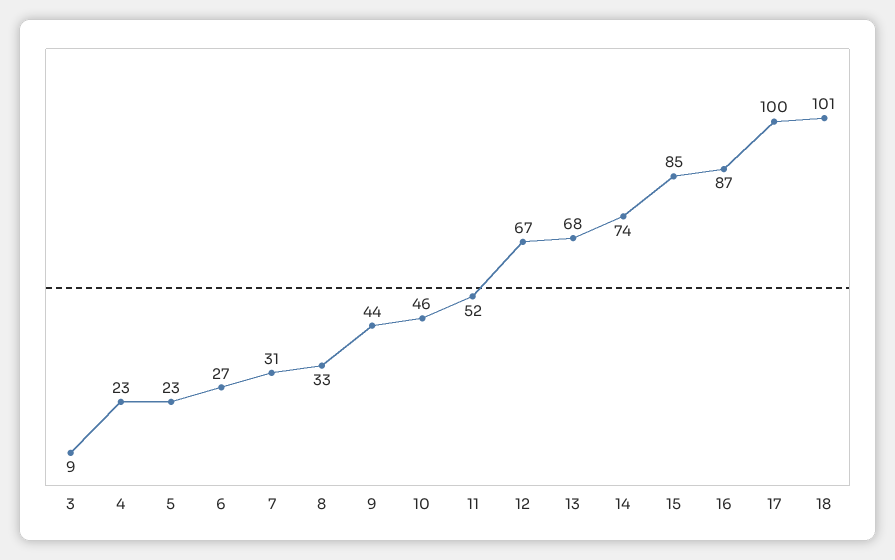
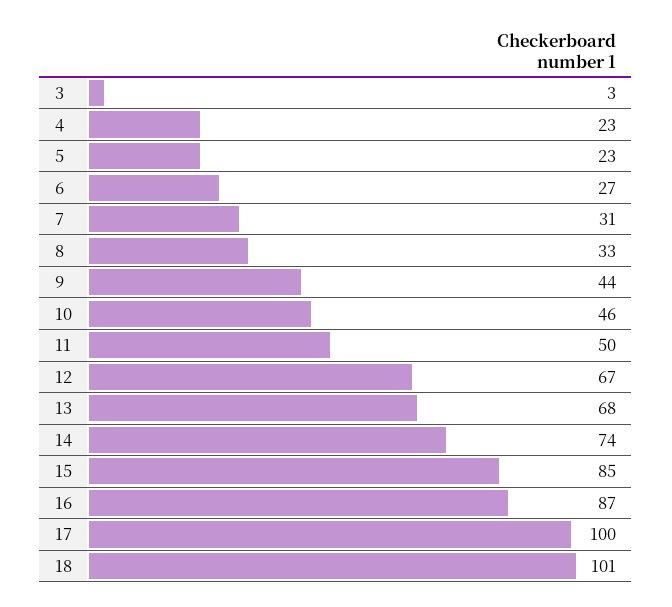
  {
-   "3": 9,
+   "3": 3,
    "4": 23,
    "5": 23,
    "6": 27,
    "7": 31,
    "8": 33,
    "9": 44,
    "10": 46,
-   "11": 52,
+   "11": 50,
    "12": 67,
    "13": 68,
    "14": 74,
    "15": 85,
    "16": 87,
    "17": 100,
    "18": 101
  }

